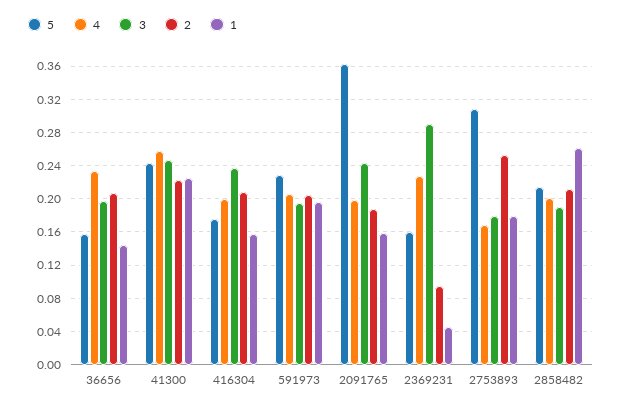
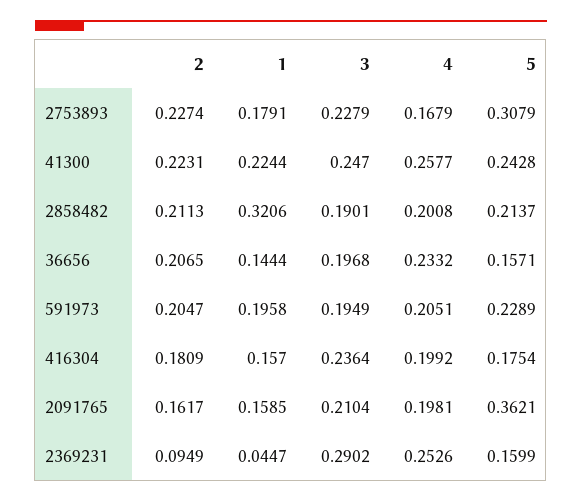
  {
    "5": {
      "36656": 0.1571,
      "41300": 0.2428,
      "416304": 0.1754,
      "591973": 0.2289,
      "2091765": 0.3621,
      "2369231": 0.1599,
      "2753893": 0.3079,
      "2858482": 0.2137
    },
    "4": {
      "36656": 0.2332,
      "41300": 0.2577,
      "416304": 0.1992,
      "591973": 0.2051,
      "2091765": 0.1981,
-     "2369231": 0.23,
+     "2369231": 0.2526,
      "2753893": 0.1679,
      "2858482": 0.2008
    },
    "3": {
      "36656": 0.1968,
      "41300": 0.247,
      "416304": 0.2364,
      "591973": 0.1949,
-     "2091765": 0.24,
+     "2091765": 0.2104,
      "2369231": 0.2902,
-     "2753893": 0.18,
+     "2753893": 0.2279,
      "2858482": 0.1901
    },
    "2": {
      "36656": 0.2065,
      "41300": 0.2231,
-     "416304": 0.21,
+     "416304": 0.1809,
      "591973": 0.2047,
-     "2091765": 0.19,
+     "2091765": 0.1617,
      "2369231": 0.0949,
-     "2753893": 0.25,
+     "2753893": 0.2274,
      "2858482": 0.2113
    },
    "1": {
      "36656": 0.1444,
      "41300": 0.2244,
      "416304": 0.157,
      "591973": 0.1958,
      "2091765": 0.1585,
      "2369231": 0.0447,
      "2753893": 0.1791,
-     "2858482": 0.26
+     "2858482": 0.3206
    }
  }

